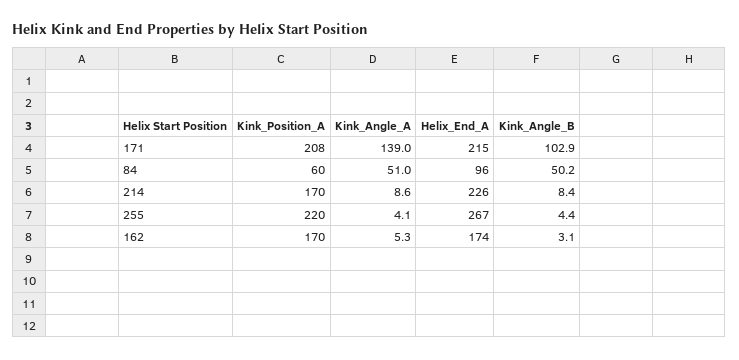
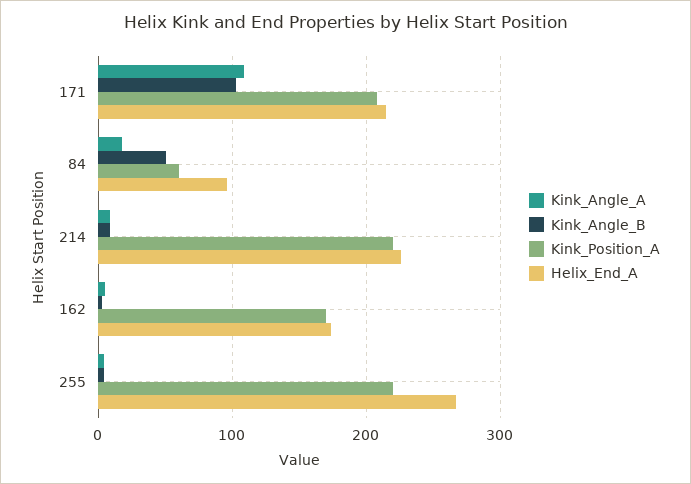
  {
    "Kink_Position_A": {
      "171": 208,
      "84": 60,
-     "214": 170,
+     "214": 220,
      "255": 220,
      "162": 170
    },
    "Kink_Angle_A": {
-     "171": 139,
+     "171": 110,
-     "84": 51,
+     "84": 20,
      "214": 8.6,
      "255": 4.1,
      "162": 5.3
    },
    "Helix_End_A": {
      "171": 215,
      "84": 96,
      "214": 226,
      "255": 267,
      "162": 174
    },
    "Kink_Angle_B": {
      "171": 102.9,
      "84": 50.2,
      "214": 8.4,
      "255": 4.4,
      "162": 3.1
    }
  }

